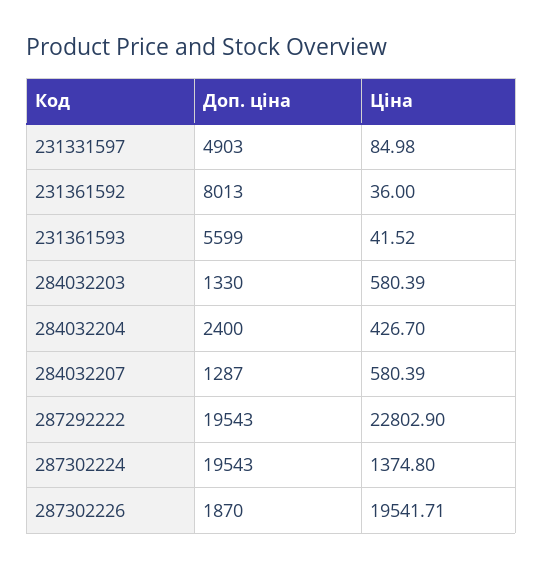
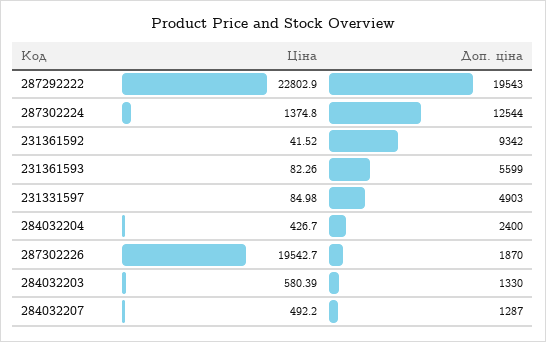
  {
    "Доп. ціна": {
      "231331597": 4903,
-     "231361592": 8013,
+     "231361592": 9342,
      "231361593": 5599,
      "284032203": 1330,
      "284032204": 2400,
      "284032207": 1287,
      "287292222": 19543,
-     "287302224": 19543,
+     "287302224": 12544,
      "287302226": 1870
    },
    "Ціна": {
      "231331597": 84.98,
-     "231361592": 36,
+     "231361592": 41.52,
-     "231361593": 41.52,
+     "231361593": 82.26,
      "284032203": 580.39,
      "284032204": 426.7,
-     "284032207": 580.39,
+     "284032207": 492.2,
      "287292222": 22802.9,
      "287302224": 1374.8,
-     "287302226": 19541.71
+     "287302226": 19542.7
    }
  }

